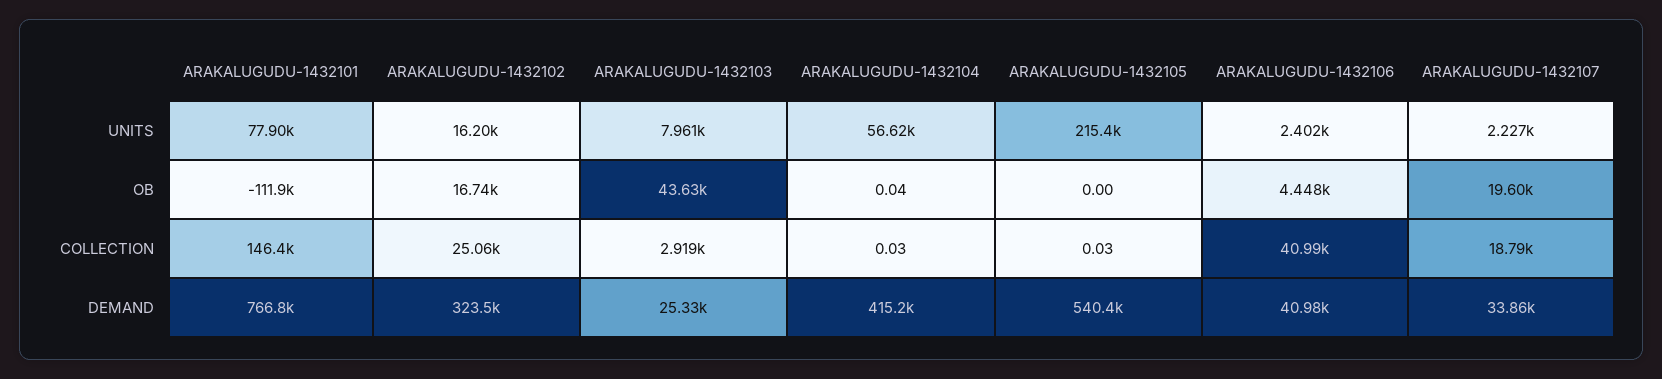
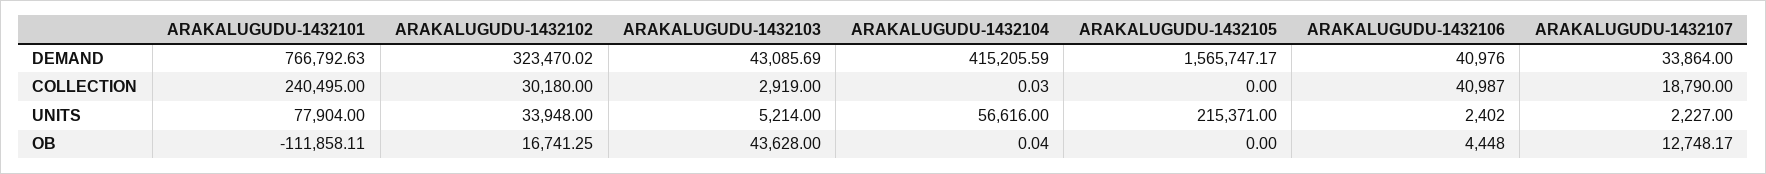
  {
    "ARAKALUGUDU-1432101": {
      "UNITS": 77904,
      "OB": -111858.11,
-     "COLLECTION": 146400,
+     "COLLECTION": 240495,
      "DEMAND": 766792.63
    },
    "ARAKALUGUDU-1432102": {
-     "UNITS": 16200,
+     "UNITS": 33948,
      "OB": 16741.25,
-     "COLLECTION": 25060,
+     "COLLECTION": 30180,
      "DEMAND": 323470.02
    },
    "ARAKALUGUDU-1432103": {
-     "UNITS": 7961,
+     "UNITS": 5214,
      "OB": 43628,
      "COLLECTION": 2919,
-     "DEMAND": 25330
+     "DEMAND": 43085.69
    },
    "ARAKALUGUDU-1432104": {
      "UNITS": 56616,
      "OB": 0.04,
      "COLLECTION": 0.03,
      "DEMAND": 415205.59
    },
    "ARAKALUGUDU-1432105": {
      "UNITS": 215371,
      "OB": 0,
-     "COLLECTION": 0.03,
+     "COLLECTION": 0,
-     "DEMAND": 540400
+     "DEMAND": 1565747.17
    },
    "ARAKALUGUDU-1432106": {
      "UNITS": 2402,
      "OB": 4448,
      "COLLECTION": 40987,
      "DEMAND": 40976
    },
    "ARAKALUGUDU-1432107": {
      "UNITS": 2227,
-     "OB": 19600,
+     "OB": 12748.17,
      "COLLECTION": 18790,
      "DEMAND": 33864
    }
  }

